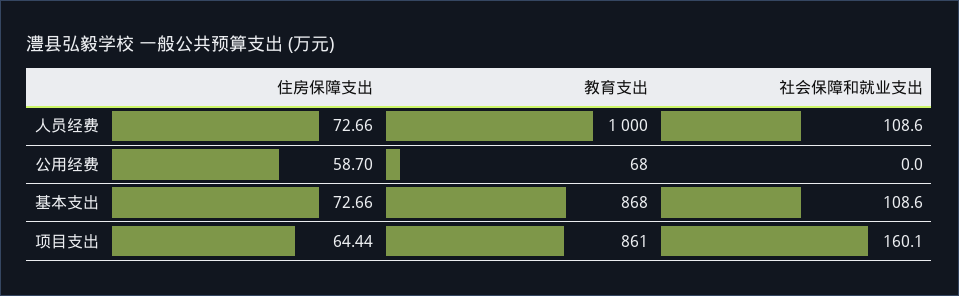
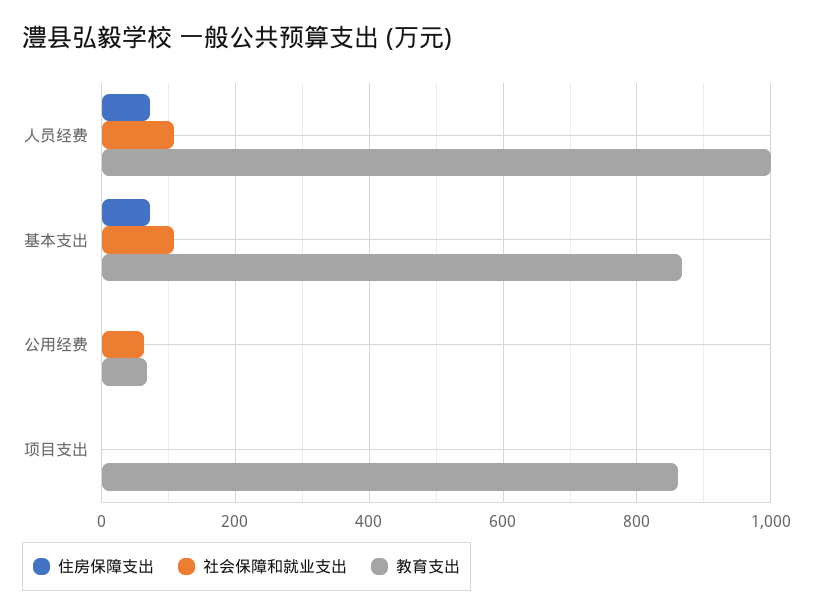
  {
    "住房保障支出": {
      "人员经费": 72.66,
-     "公用经费": 58.7,
+     "公用经费": 0,
      "基本支出": 72.66,
-     "项目支出": 64.44
+     "项目支出": 0
    },
    "教育支出": {
      "人员经费": 1000,
      "公用经费": 68,
      "基本支出": 868,
      "项目支出": 861
    },
    "社会保障和就业支出": {
      "人员经费": 108.6,
-     "公用经费": 0,
+     "公用经费": 60,
      "基本支出": 108.6,
-     "项目支出": 160.1
+     "项目支出": 0
    }
  }

